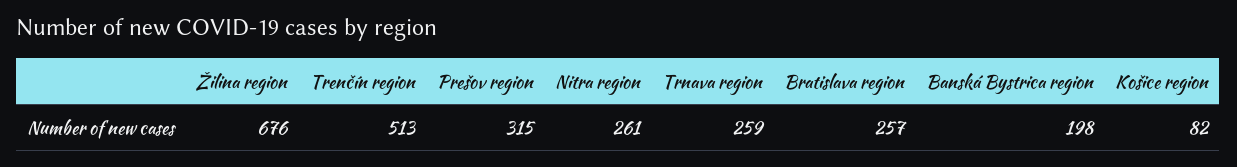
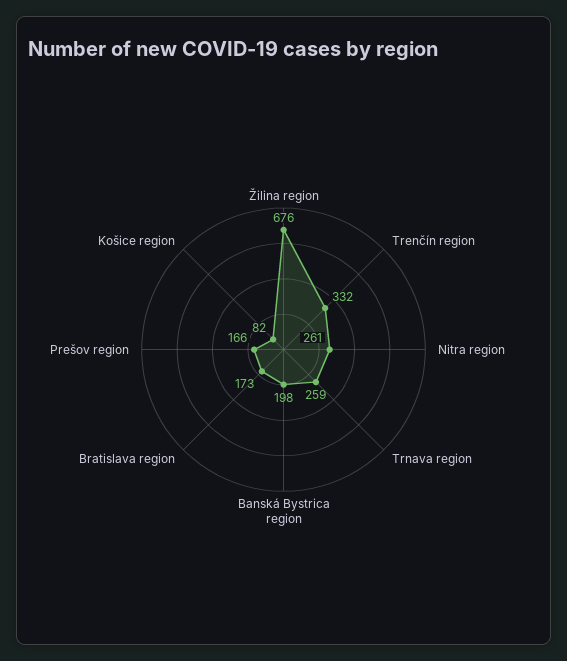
  {
    "Žilina region": 676,
-   "Trenčín region": 513,
+   "Trenčín region": 332,
-   "Prešov region": 315,
+   "Prešov region": 166,
    "Nitra region": 261,
    "Trnava region": 259,
-   "Bratislava region": 257,
+   "Bratislava region": 173,
    "Banská Bystrica region": 198,
    "Košice region": 82
  }

